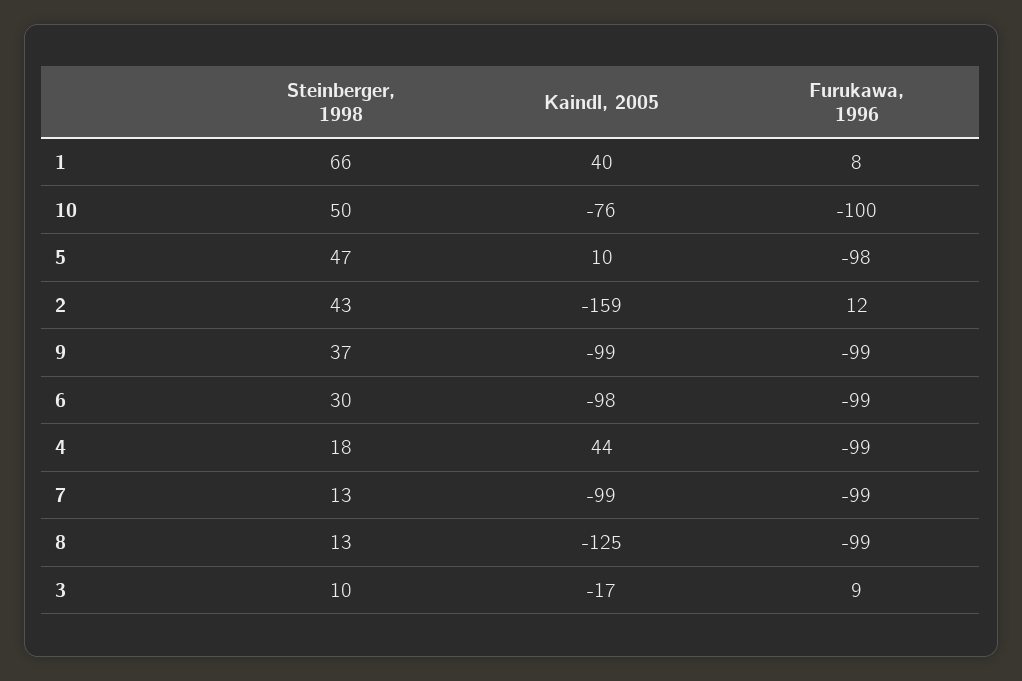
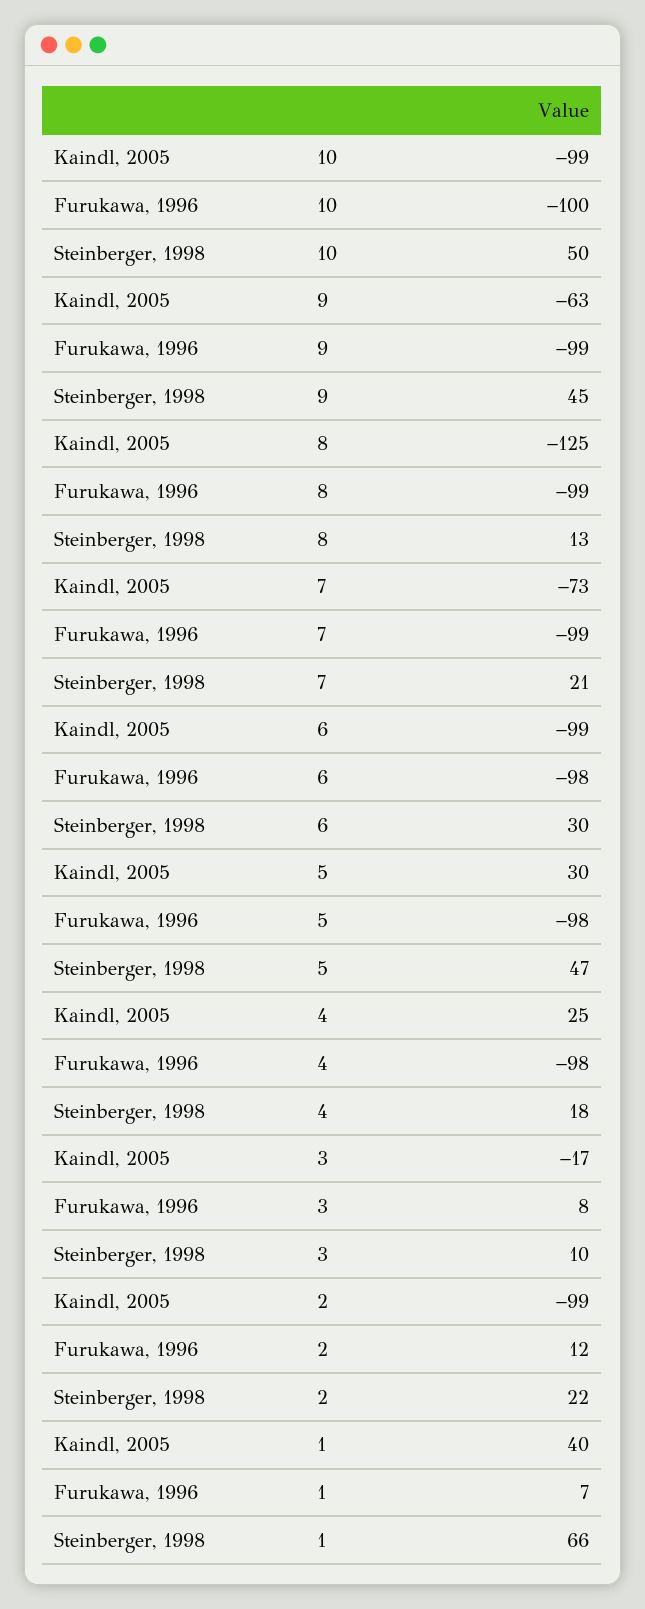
  {
    "Steinberger, 1998": {
      "1": 66,
      "10": 50,
      "5": 47,
-     "2": 43,
+     "2": 22,
-     "9": 37,
+     "9": 45,
      "6": 30,
      "4": 18,
-     "7": 13,
+     "7": 21,
      "8": 13,
      "3": 10
    },
    "Kaindl, 2005": {
      "1": 40,
-     "10": -76,
+     "10": -99,
-     "5": 10,
+     "5": 30,
-     "2": -159,
+     "2": -99,
-     "9": -99,
+     "9": -63,
-     "6": -98,
+     "6": -99,
-     "4": 44,
+     "4": 25,
-     "7": -99,
+     "7": -73,
      "8": -125,
      "3": -17
    },
    "Furukawa, 1996": {
-     "1": 8,
+     "1": 7,
      "10": -100,
      "5": -98,
      "2": 12,
      "9": -99,
-     "6": -99,
+     "6": -98,
-     "4": -99,
+     "4": -98,
      "7": -99,
      "8": -99,
-     "3": 9
+     "3": 8
    }
  }

